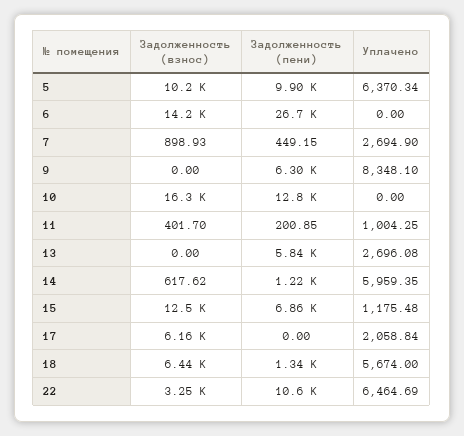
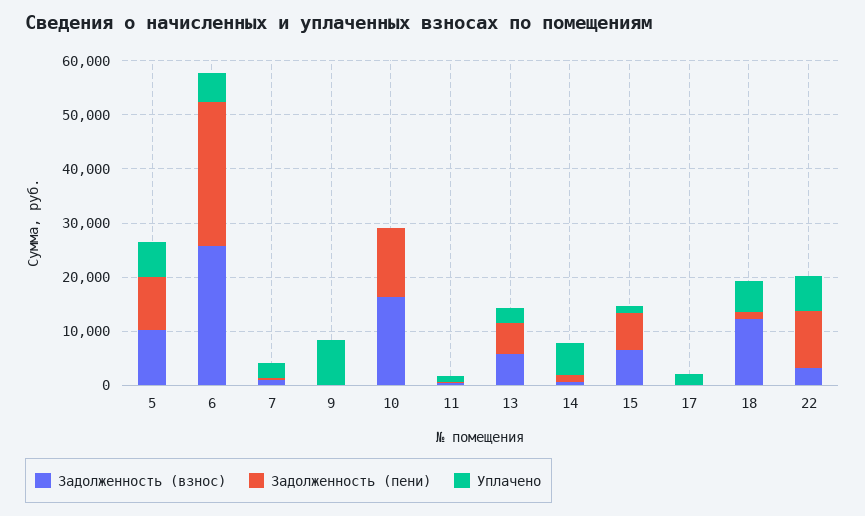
  {
    "Задолженность (взнос)": {
      "5": 10200,
-     "6": 14200,
+     "6": 26000,
      "7": 898.93,
      "9": 0,
      "10": 16300,
      "11": 401.7,
-     "13": 0,
+     "13": 6000,
      "14": 617.62,
-     "15": 12500,
+     "15": 6000,
-     "17": 6160,
+     "17": 0,
-     "18": 6440,
+     "18": 12000,
      "22": 3250
    },
    "Задолженность (пени)": {
      "5": 9900,
      "6": 26700,
      "7": 449.15,
-     "9": 6300,
+     "9": 0,
      "10": 12800,
      "11": 200.85,
      "13": 5840,
      "14": 1220,
      "15": 6860,
      "17": 0,
      "18": 1340,
      "22": 10600
    },
    "Уплачено": {
      "5": 6370.34,
-     "6": 0,
+     "6": 6000,
      "7": 2694.9,
      "9": 8348.1,
      "10": 0,
      "11": 1004.25,
      "13": 2696.08,
      "14": 5959.35,
      "15": 1175.48,
      "17": 2058.84,
      "18": 5674,
      "22": 6464.69
    }
  }

